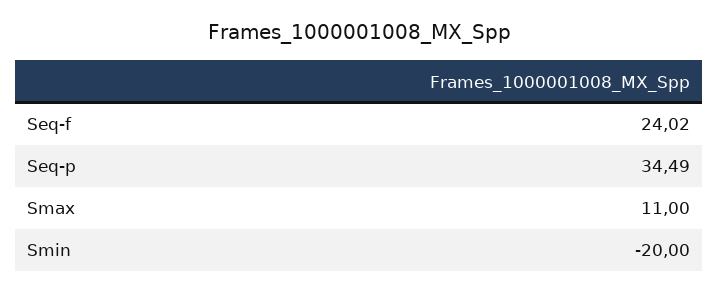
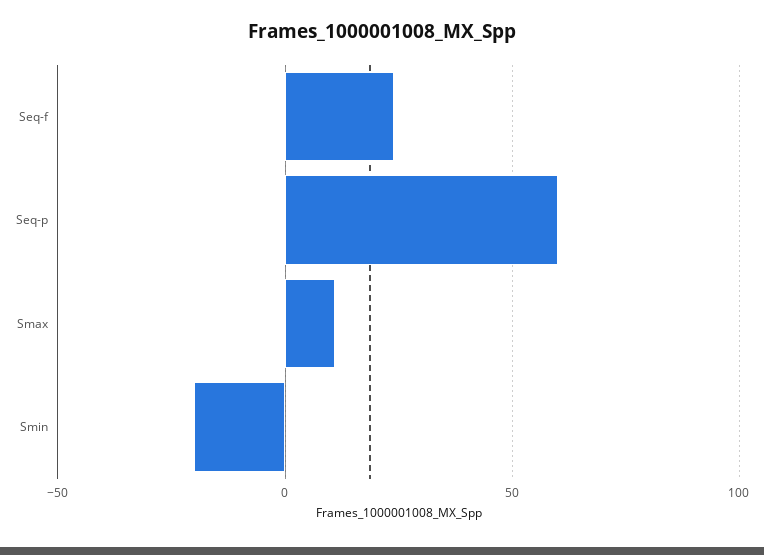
  {
    "Seq-f": 24.02,
-   "Seq-p": 34.49,
+   "Seq-p": 60,
    "Smax": 11,
    "Smin": -20
  }

